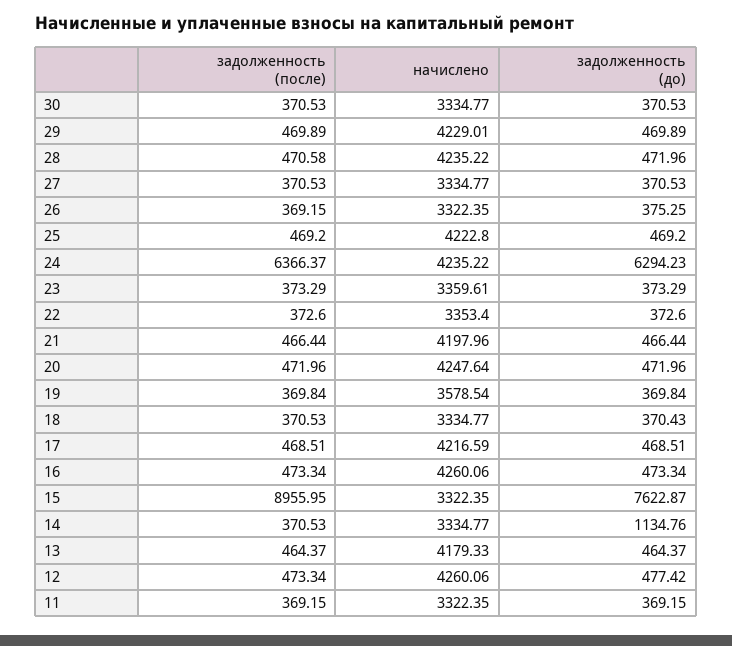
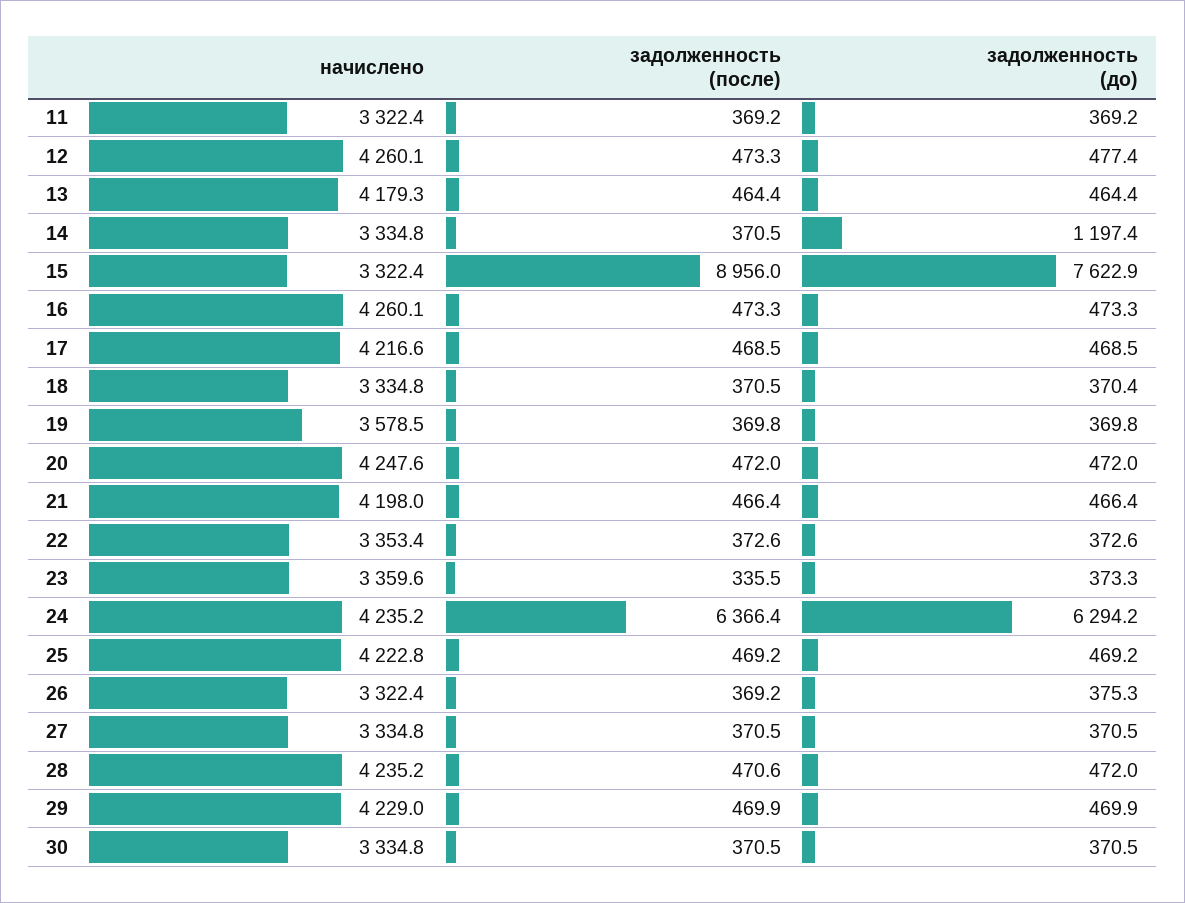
  {
    "задолженность (после)": {
      "30": 370.53,
      "29": 469.89,
      "28": 470.58,
      "27": 370.53,
      "26": 369.15,
      "25": 469.2,
      "24": 6366.37,
-     "23": 373.29,
+     "23": 335.5,
      "22": 372.6,
      "21": 466.44,
      "20": 471.96,
      "19": 369.84,
      "18": 370.53,
      "17": 468.51,
      "16": 473.34,
      "15": 8955.95,
      "14": 370.53,
      "13": 464.37,
      "12": 473.34,
      "11": 369.15
    },
    "начислено": {
      "30": 3334.77,
      "29": 4229.01,
      "28": 4235.22,
      "27": 3334.77,
      "26": 3322.35,
      "25": 4222.8,
      "24": 4235.22,
      "23": 3359.61,
      "22": 3353.4,
      "21": 4197.96,
      "20": 4247.64,
      "19": 3578.54,
      "18": 3334.77,
      "17": 4216.59,
      "16": 4260.06,
      "15": 3322.35,
      "14": 3334.77,
      "13": 4179.33,
      "12": 4260.06,
      "11": 3322.35
    },
    "задолженность (до)": {
      "30": 370.53,
      "29": 469.89,
      "28": 471.96,
      "27": 370.53,
      "26": 375.25,
      "25": 469.2,
      "24": 6294.23,
      "23": 373.29,
      "22": 372.6,
      "21": 466.44,
      "20": 471.96,
      "19": 369.84,
      "18": 370.43,
      "17": 468.51,
      "16": 473.34,
      "15": 7622.87,
-     "14": 1134.76,
+     "14": 1197.4,
      "13": 464.37,
      "12": 477.42,
      "11": 369.15
    }
  }

